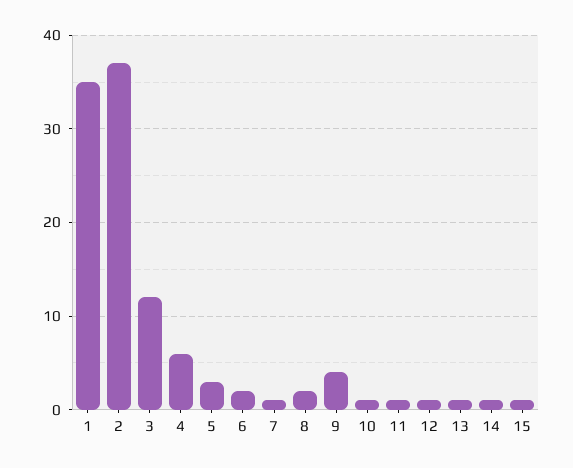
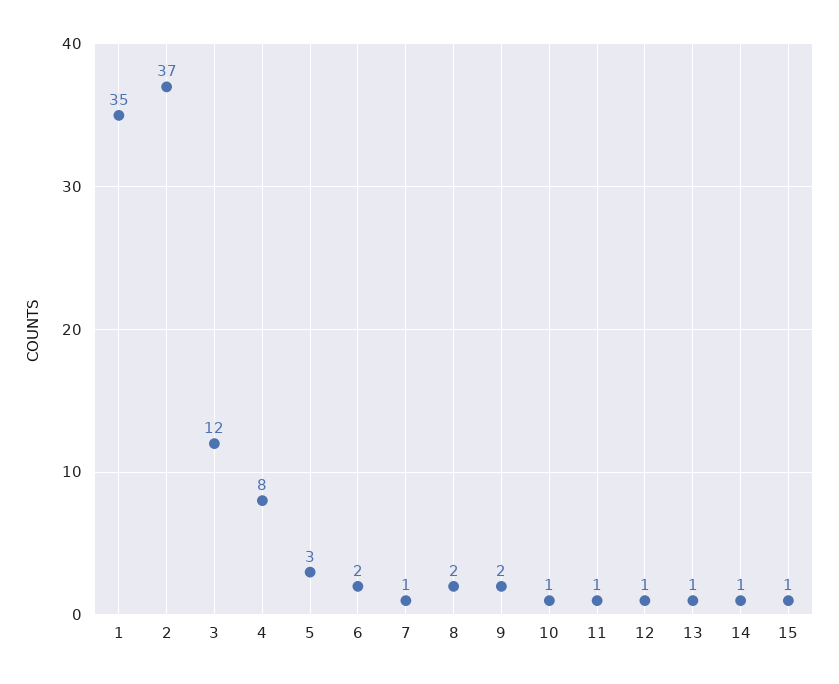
  {
    "1": 35,
    "2": 37,
    "3": 12,
-   "4": 6,
+   "4": 8,
    "5": 3,
    "6": 2,
    "7": 1,
    "8": 2,
-   "9": 4,
+   "9": 2,
    "10": 1,
    "11": 1,
    "12": 1,
    "13": 1,
    "14": 1,
    "15": 1
  }

